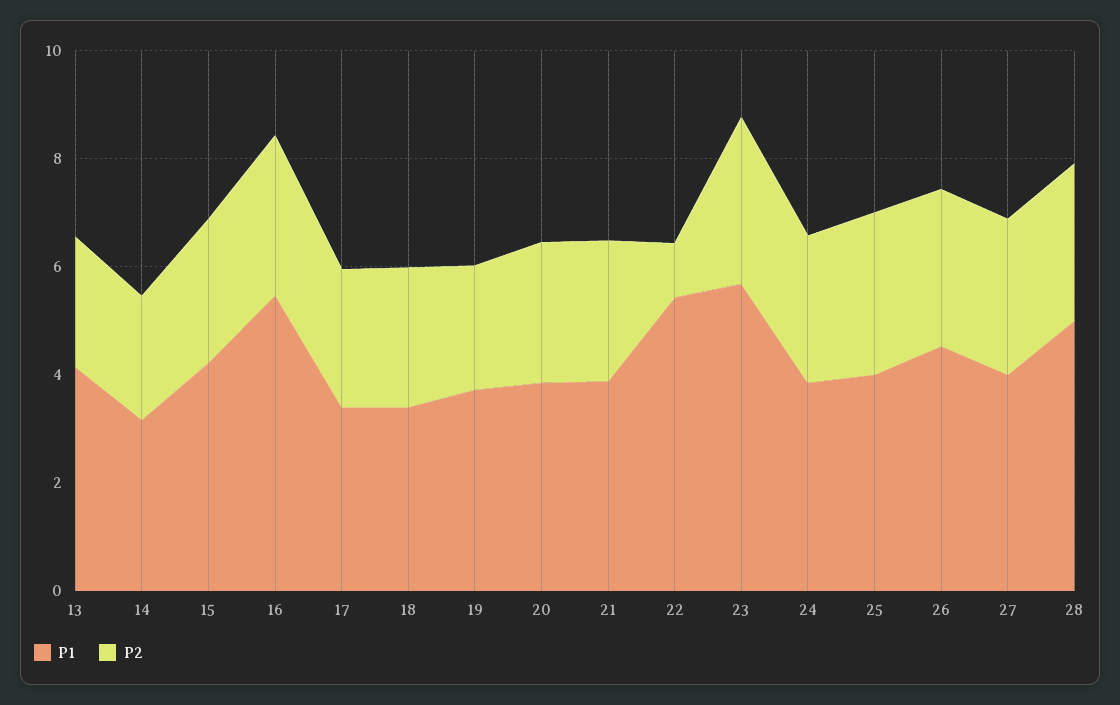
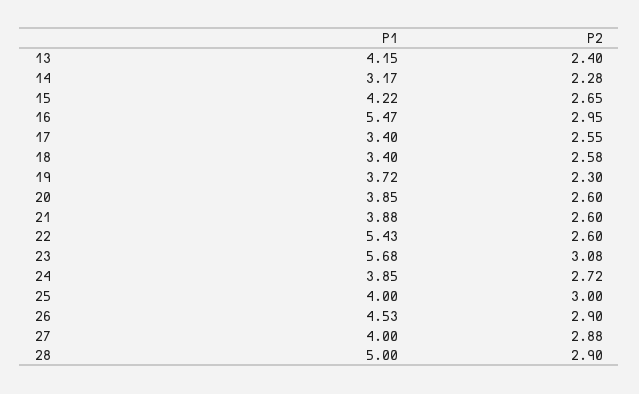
  {
    "P1": {
      "13": 4.15,
      "14": 3.17,
      "15": 4.22,
      "16": 5.47,
      "17": 3.4,
      "18": 3.4,
      "19": 3.72,
      "20": 3.85,
      "21": 3.88,
      "22": 5.43,
      "23": 5.68,
      "24": 3.85,
      "25": 4,
      "26": 4.53,
      "27": 4,
      "28": 5
    },
    "P2": {
      "13": 2.4,
      "14": 2.28,
      "15": 2.65,
      "16": 2.95,
      "17": 2.55,
      "18": 2.58,
      "19": 2.3,
      "20": 2.6,
      "21": 2.6,
-     "22": 1,
+     "22": 2.6,
      "23": 3.08,
      "24": 2.72,
      "25": 3,
      "26": 2.9,
      "27": 2.88,
      "28": 2.9
    }
  }

